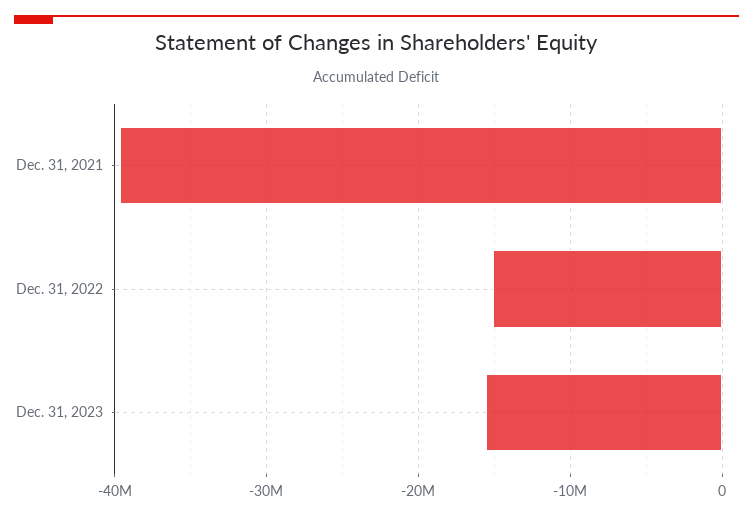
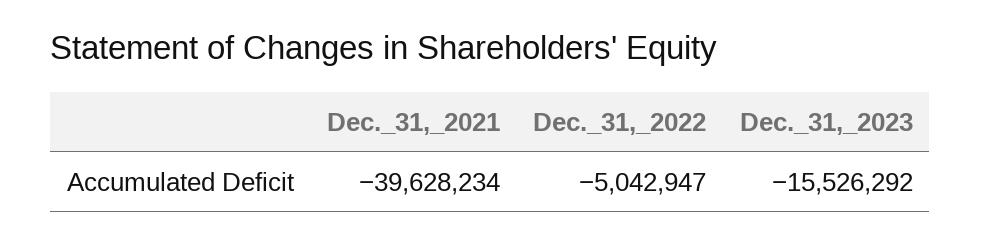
  {
    "Dec. 31, 2021": -39628234,
-   "Dec. 31, 2022": -15000000,
+   "Dec. 31, 2022": -5042947,
    "Dec. 31, 2023": -15526292
  }

